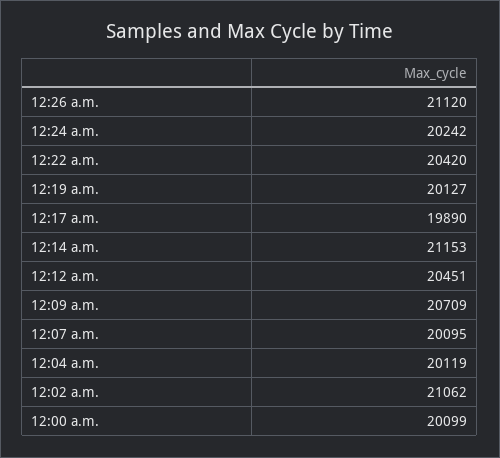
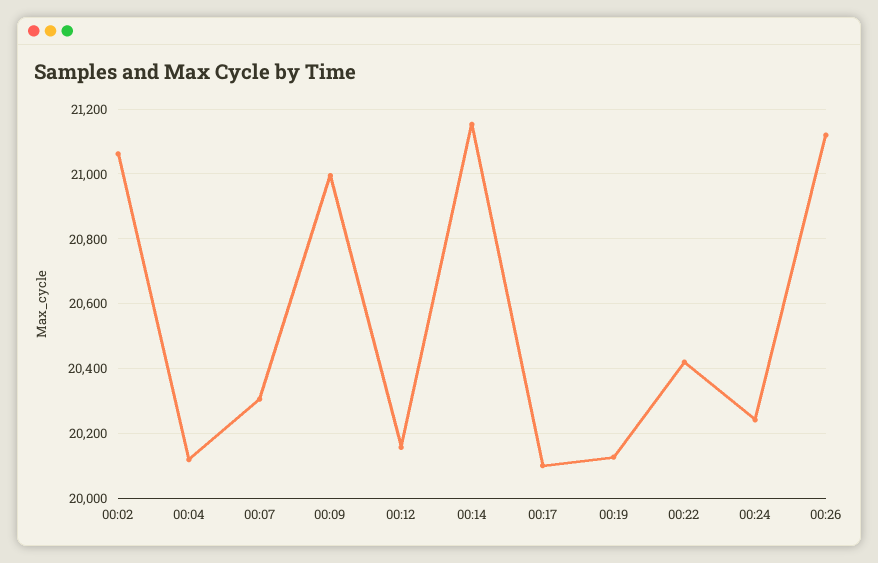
  {
    "12:26 a.m.": 21120,
    "12:24 a.m.": 20242,
    "12:22 a.m.": 20420,
    "12:19 a.m.": 20127,
-   "12:17 a.m.": 19890,
+   "12:17 a.m.": 20100,
    "12:14 a.m.": 21153,
-   "12:12 a.m.": 20451,
+   "12:12 a.m.": 20160,
-   "12:09 a.m.": 20709,
+   "12:09 a.m.": 21000,
-   "12:07 a.m.": 20095,
+   "12:07 a.m.": 20300,
    "12:04 a.m.": 20119,
-   "12:02 a.m.": 21062,
+   "12:02 a.m.": 21062
-   "12:00 a.m.": 20099
  }

